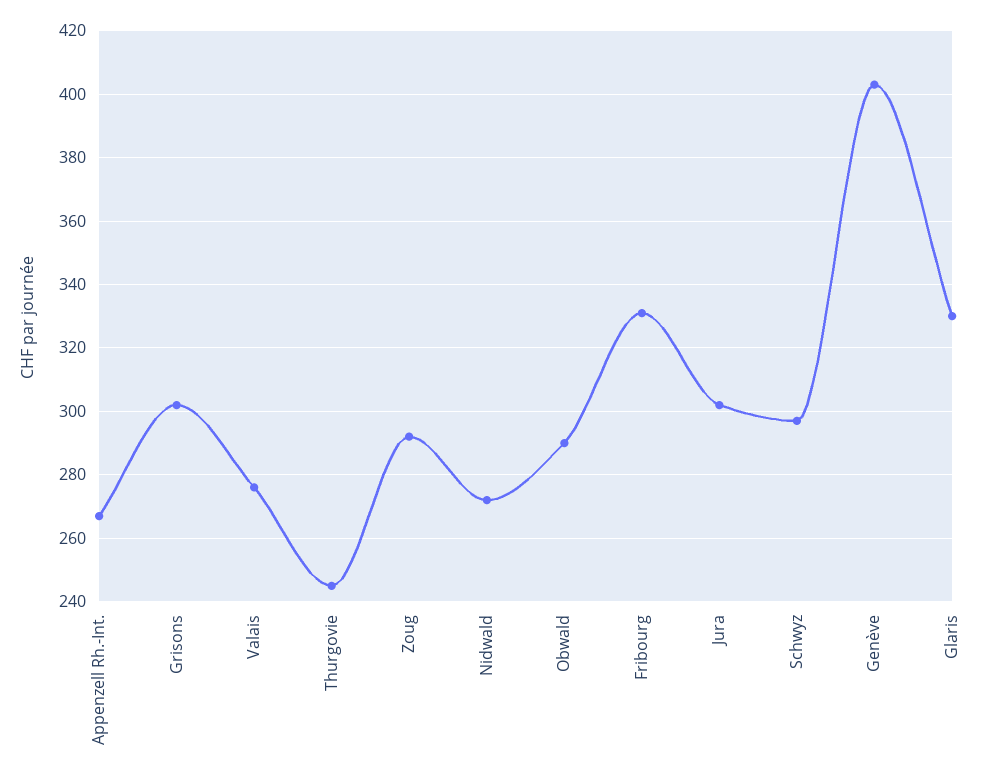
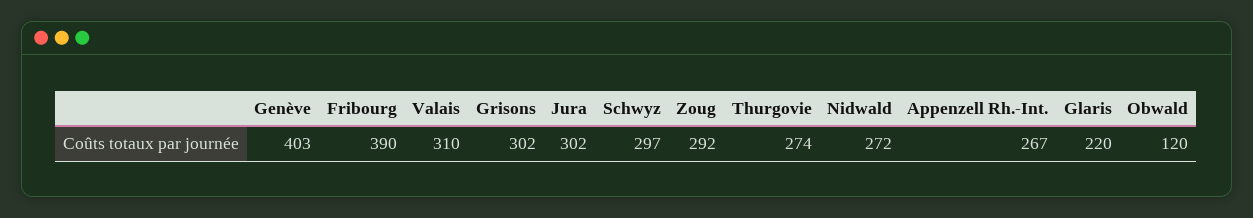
  {
    "Appenzell Rh.-Int.": 267,
    "Grisons": 302,
-   "Valais": 275,
+   "Valais": 310,
-   "Thurgovie": 245,
+   "Thurgovie": 274,
    "Zoug": 292,
    "Nidwald": 272,
-   "Obwald": 290,
+   "Obwald": 120,
-   "Fribourg": 330,
+   "Fribourg": 390,
    "Jura": 302,
    "Schwyz": 297,
    "Genève": 403,
-   "Glaris": 330
+   "Glaris": 220
  }

